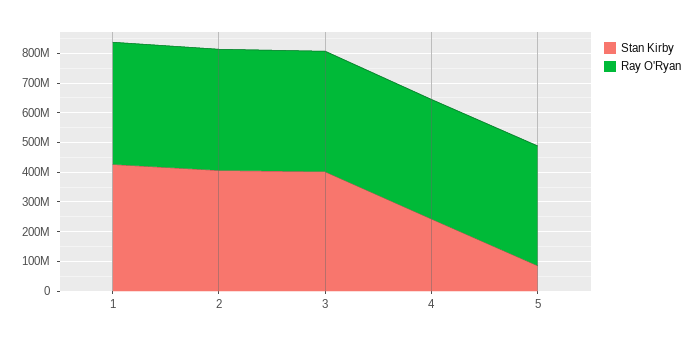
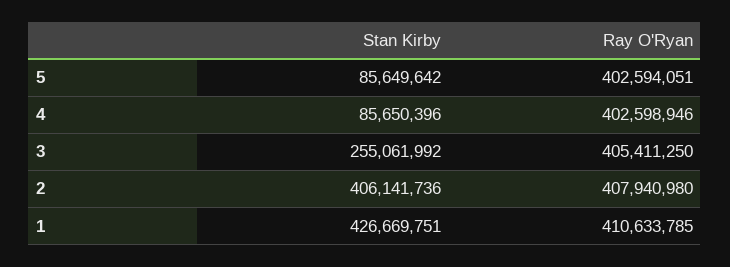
  {
    "Stan Kirby": {
      "1": 426669751,
      "2": 406141736,
-     "3": 400000000,
+     "3": 255061992,
-     "4": 250000000,
+     "4": 85650396,
      "5": 85649642
    },
    "Ray O'Ryan": {
      "1": 410633785,
      "2": 407940980,
      "3": 405411250,
      "4": 402598946,
      "5": 402594051
    }
  }

